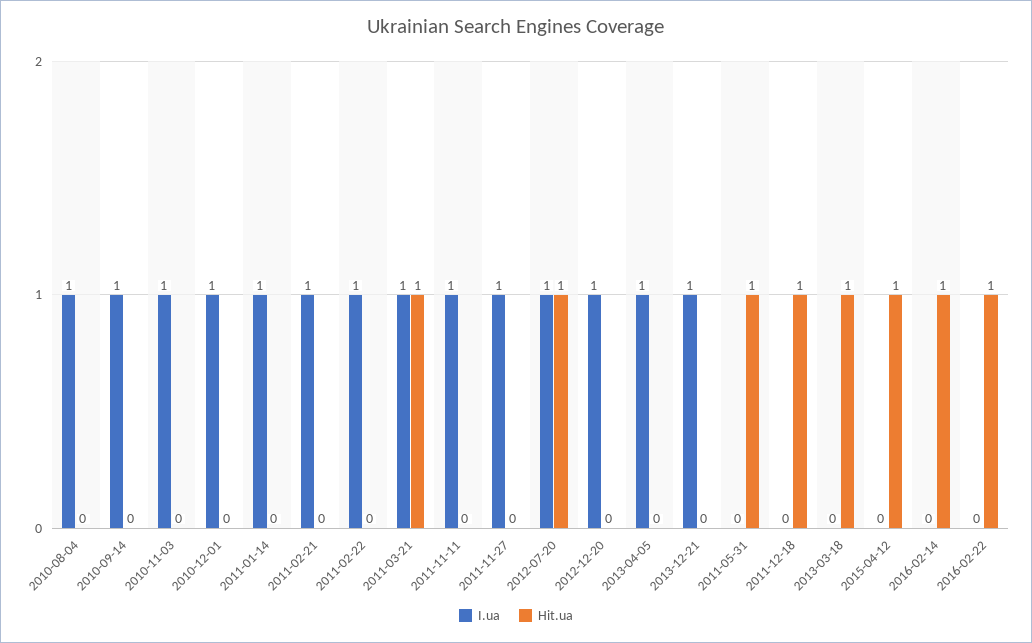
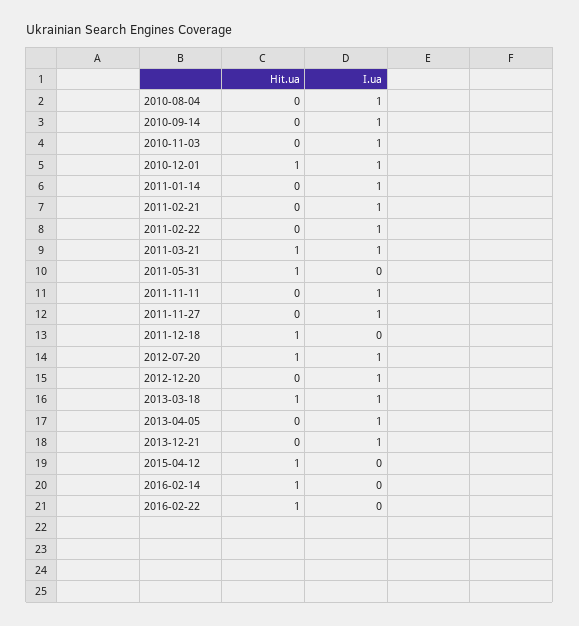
  {
    "I.ua": {
      "2010-08-04": 1,
      "2010-09-14": 1,
      "2010-11-03": 1,
      "2010-12-01": 1,
      "2011-01-14": 1,
      "2011-02-21": 1,
      "2011-02-22": 1,
      "2011-03-21": 1,
      "2011-11-11": 1,
      "2011-11-27": 1,
      "2012-07-20": 1,
      "2012-12-20": 1,
      "2013-04-05": 1,
      "2013-12-21": 1,
      "2011-05-31": 0,
      "2011-12-18": 0,
-     "2013-03-18": 0,
+     "2013-03-18": 1,
      "2015-04-12": 0,
      "2016-02-14": 0,
      "2016-02-22": 0
    },
    "Hit.ua": {
      "2010-08-04": 0,
      "2010-09-14": 0,
      "2010-11-03": 0,
-     "2010-12-01": 0,
+     "2010-12-01": 1,
      "2011-01-14": 0,
      "2011-02-21": 0,
      "2011-02-22": 0,
      "2011-03-21": 1,
      "2011-11-11": 0,
      "2011-11-27": 0,
      "2012-07-20": 1,
      "2012-12-20": 0,
      "2013-04-05": 0,
      "2013-12-21": 0,
      "2011-05-31": 1,
      "2011-12-18": 1,
      "2013-03-18": 1,
      "2015-04-12": 1,
      "2016-02-14": 1,
      "2016-02-22": 1
    }
  }

